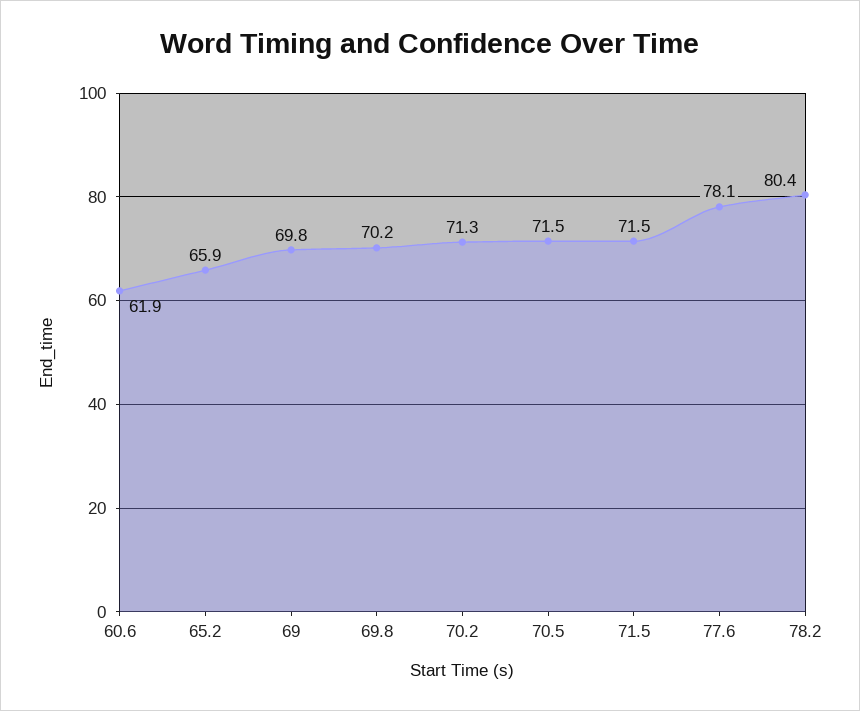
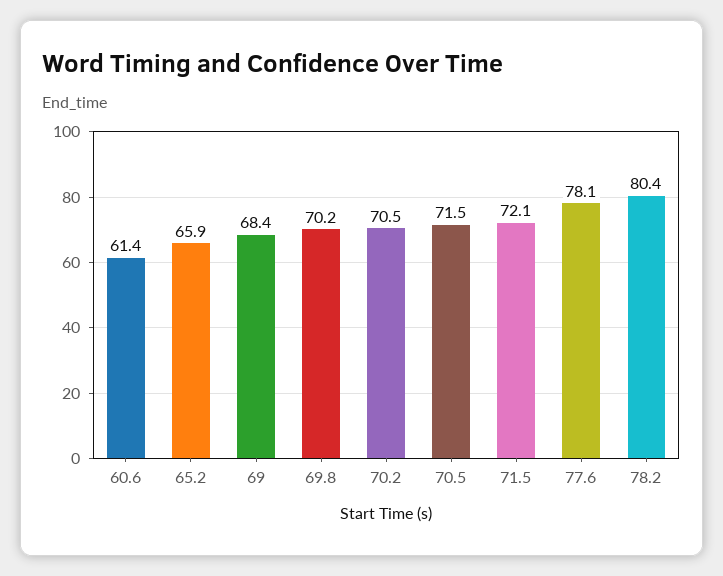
  {
-   "60.6": 61.9,
+   "60.6": 61.4,
    "65.2": 65.9,
-   "69": 69.8,
+   "69": 68.4,
    "69.8": 70.2,
-   "70.2": 71.3,
+   "70.2": 70.5,
    "70.5": 71.5,
-   "71.5": 71.5,
+   "71.5": 72.1,
    "77.6": 78.1,
    "78.2": 80.4
  }

